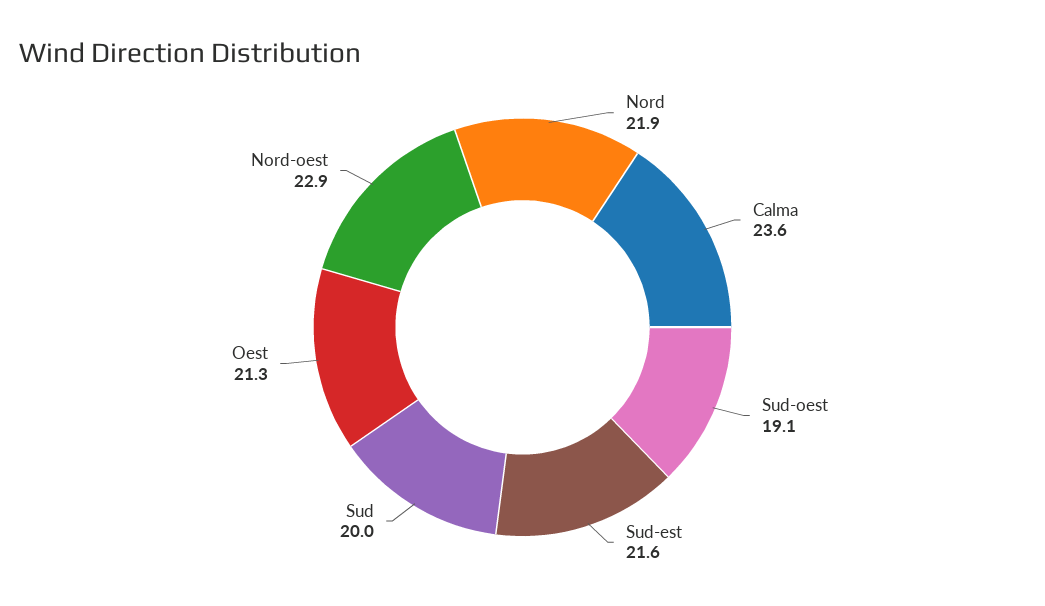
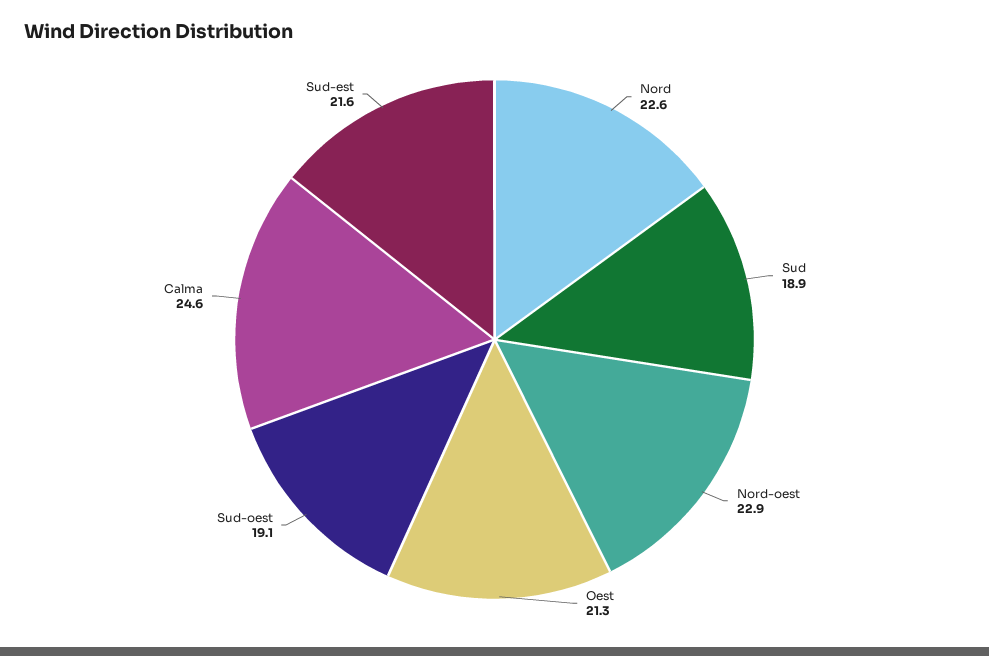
  {
-   "Nord": 21.9,
+   "Nord": 22.6,
-   "Calma": 23.6,
+   "Calma": 24.6,
    "Sud-oest": 19.1,
    "Sud-est": 21.6,
-   "Sud": 20,
+   "Sud": 18.9,
    "Oest": 21.3,
    "Nord-oest": 22.9
  }

